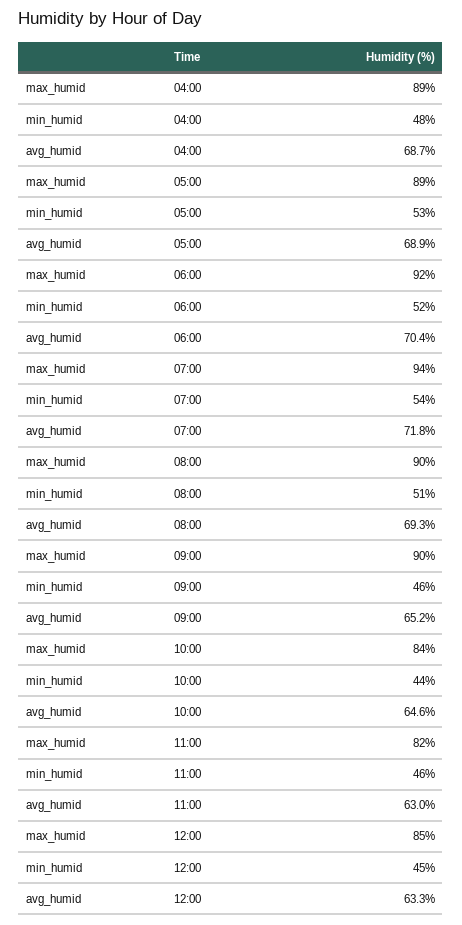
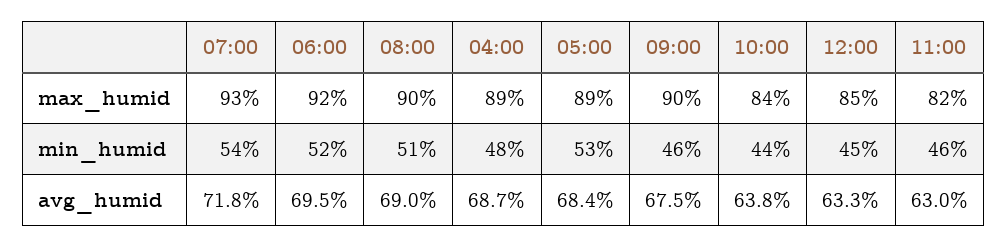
  {
    "max_humid": {
      "04:00": 89,
      "05:00": 89,
      "06:00": 92,
-     "07:00": 94,
+     "07:00": 93,
      "08:00": 90,
      "09:00": 90,
      "10:00": 84,
      "11:00": 82,
      "12:00": 85
    },
    "min_humid": {
      "04:00": 48,
      "05:00": 53,
      "06:00": 52,
      "07:00": 54,
      "08:00": 51,
      "09:00": 46,
      "10:00": 44,
      "11:00": 46,
      "12:00": 45
    },
    "avg_humid": {
      "04:00": 68.7,
-     "05:00": 68.9,
+     "05:00": 68.4,
-     "06:00": 70.4,
+     "06:00": 69.5,
      "07:00": 71.8,
-     "08:00": 69.3,
+     "08:00": 69,
-     "09:00": 65.2,
+     "09:00": 67.5,
-     "10:00": 64.6,
+     "10:00": 63.8,
      "11:00": 63,
      "12:00": 63.3
    }
  }

